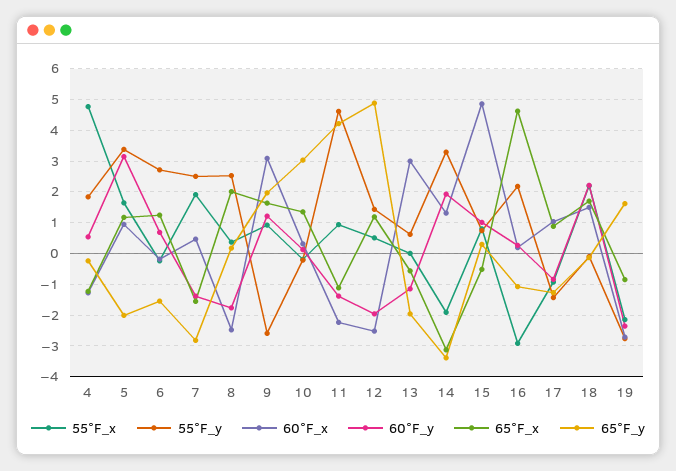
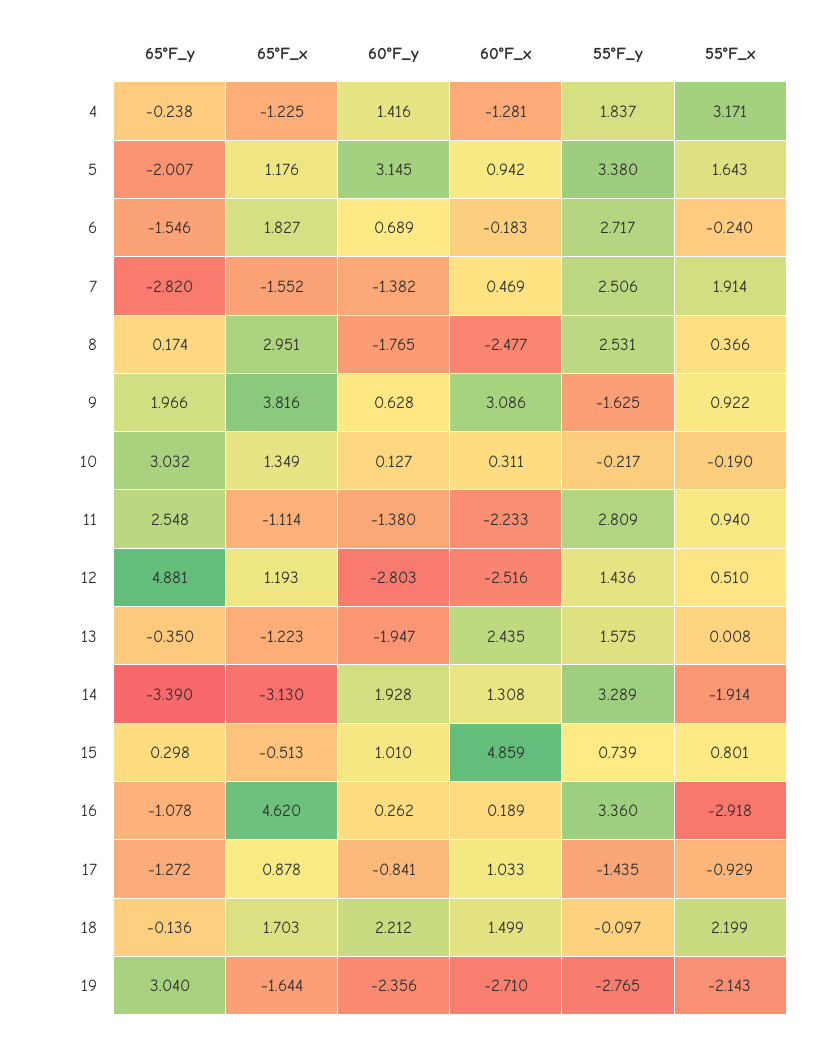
  {
    "55°F_x": {
-     "4": 4.8,
+     "4": 3.171,
      "5": 1.643,
      "6": -0.24,
      "7": 1.914,
      "8": 0.366,
      "9": 0.922,
      "10": -0.19,
      "11": 0.94,
      "12": 0.51,
      "13": 0.008,
      "14": -1.914,
      "15": 0.801,
      "16": -2.918,
      "17": -0.929,
      "18": 2.199,
      "19": -2.143
    },
    "55°F_y": {
      "4": 1.837,
      "5": 3.38,
      "6": 2.717,
      "7": 2.506,
      "8": 2.531,
-     "9": -2.6,
+     "9": -1.625,
      "10": -0.217,
-     "11": 4.6,
+     "11": 2.809,
      "12": 1.436,
-     "13": 0.6,
+     "13": 1.575,
      "14": 3.289,
      "15": 0.739,
-     "16": 2.2,
+     "16": 3.36,
      "17": -1.435,
      "18": -0.097,
      "19": -2.765
    },
    "60°F_x": {
      "4": -1.281,
      "5": 0.942,
      "6": -0.183,
      "7": 0.469,
      "8": -2.477,
      "9": 3.086,
      "10": 0.311,
      "11": -2.233,
      "12": -2.516,
-     "13": 3,
+     "13": 2.435,
      "14": 1.308,
      "15": 4.859,
      "16": 0.189,
      "17": 1.033,
      "18": 1.499,
      "19": -2.71
    },
    "60°F_y": {
-     "4": 0.6,
+     "4": 1.416,
      "5": 3.145,
      "6": 0.689,
      "7": -1.382,
      "8": -1.765,
-     "9": 1.2,
+     "9": 0.628,
      "10": 0.127,
      "11": -1.38,
-     "12": -2,
+     "12": -2.803,
-     "13": -1.2,
+     "13": -1.947,
      "14": 1.928,
      "15": 1.01,
      "16": 0.262,
      "17": -0.841,
      "18": 2.212,
      "19": -2.356
    },
    "65°F_x": {
      "4": -1.225,
      "5": 1.176,
-     "6": 1.2,
+     "6": 1.827,
      "7": -1.552,
-     "8": 2,
+     "8": 2.951,
-     "9": 1.6,
+     "9": 3.816,
      "10": 1.349,
      "11": -1.114,
      "12": 1.193,
-     "13": -0.6,
+     "13": -1.223,
      "14": -3.13,
      "15": -0.513,
      "16": 4.62,
      "17": 0.878,
      "18": 1.703,
-     "19": -0.8
+     "19": -1.644
    },
    "65°F_y": {
      "4": -0.238,
      "5": -2.007,
      "6": -1.546,
      "7": -2.82,
      "8": 0.174,
      "9": 1.966,
      "10": 3.032,
-     "11": 4.2,
+     "11": 2.548,
      "12": 4.881,
-     "13": -2,
+     "13": -0.35,
      "14": -3.39,
      "15": 0.298,
      "16": -1.078,
      "17": -1.272,
      "18": -0.136,
-     "19": 1.6
+     "19": 3.04
    }
  }

